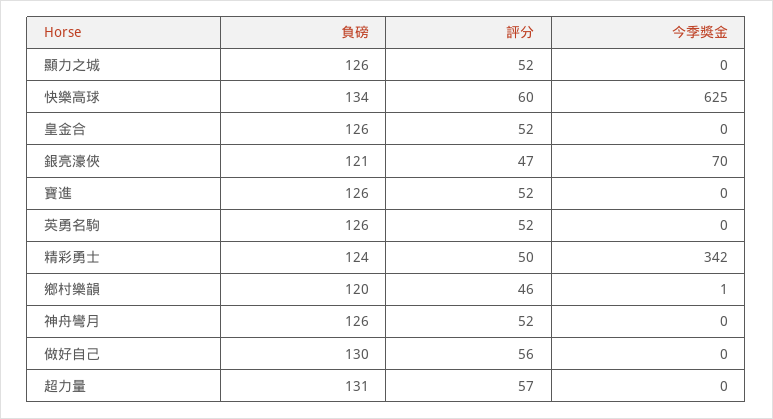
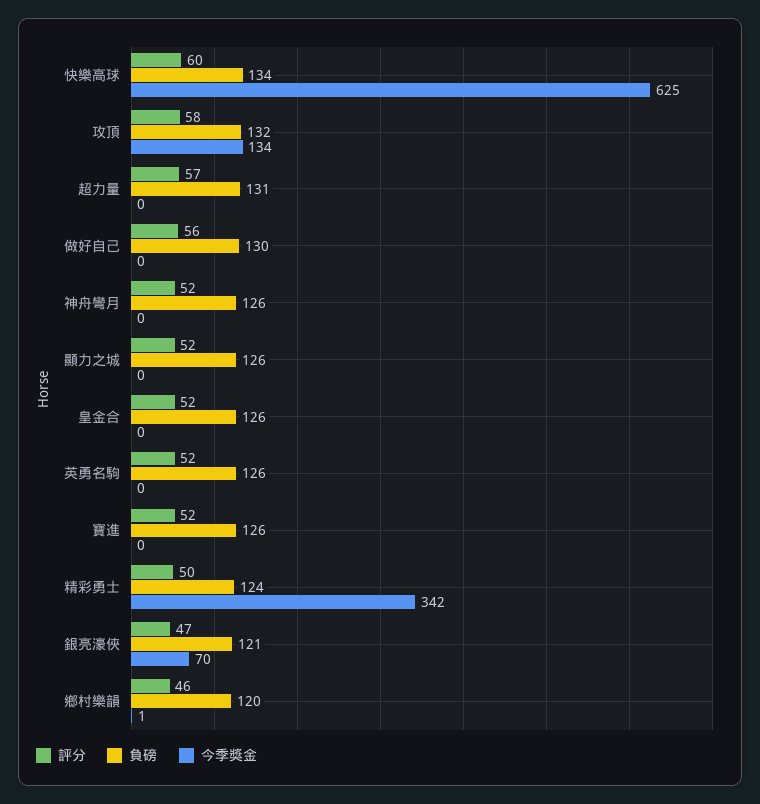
  {
    "負磅": {
      "顯力之城": 126,
      "快樂高球": 134,
      "皇金合": 126,
      "銀亮濠俠": 121,
      "寶進": 126,
      "英勇名駒": 126,
      "精彩勇士": 124,
      "鄉村樂韻": 120,
      "神舟彎月": 126,
      "做好自己": 130,
-     "超力量": 131
+     "超力量": 131,
+     "攻頂": 132
    },
    "評分": {
      "顯力之城": 52,
      "快樂高球": 60,
      "皇金合": 52,
      "銀亮濠俠": 47,
      "寶進": 52,
      "英勇名駒": 52,
      "精彩勇士": 50,
      "鄉村樂韻": 46,
      "神舟彎月": 52,
      "做好自己": 56,
-     "超力量": 57
+     "超力量": 57,
+     "攻頂": 58
    },
    "今季獎金": {
      "顯力之城": 0,
      "快樂高球": 625,
      "皇金合": 0,
      "銀亮濠俠": 70,
      "寶進": 0,
      "英勇名駒": 0,
      "精彩勇士": 342,
      "鄉村樂韻": 1,
      "神舟彎月": 0,
      "做好自己": 0,
-     "超力量": 0
+     "超力量": 0,
+     "攻頂": 134
    }
  }

